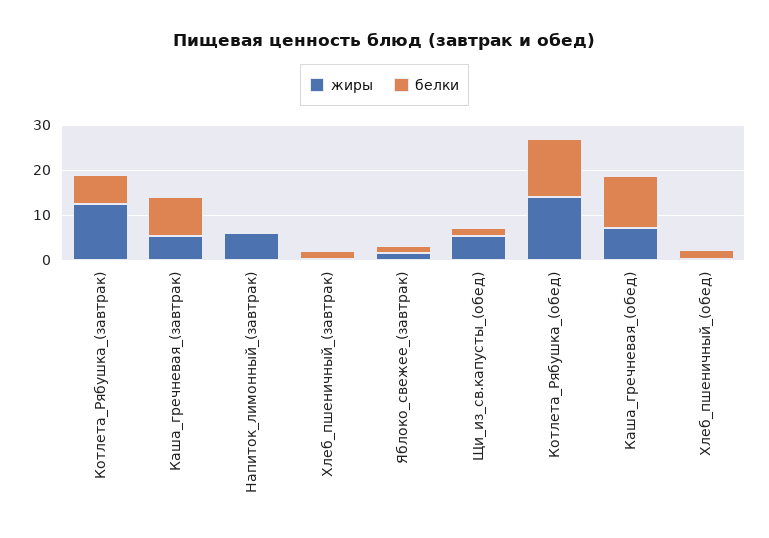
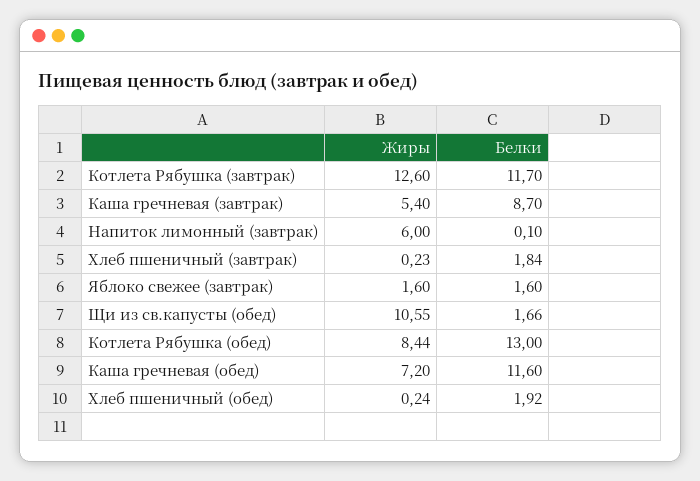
  {
    "жиры": {
      "Котлета_Рябушка_(завтрак)": 12.6,
      "Каша_гречневая_(завтрак)": 5.4,
      "Напиток_лимонный_(завтрак)": 6,
      "Хлеб_пшеничный_(завтрак)": 0.23,
      "Яблоко_свежее_(завтрак)": 1.6,
-     "Щи_из_св.капусты_(обед)": 6,
+     "Щи_из_св.капусты_(обед)": 10.55,
-     "Котлета_Рябушка_(обед)": 14,
+     "Котлета_Рябушка_(обед)": 8.44,
      "Каша_гречневая_(обед)": 7.2,
      "Хлеб_пшеничный_(обед)": 0.24
    },
    "белки": {
-     "Котлета_Рябушка_(завтрак)": 6,
+     "Котлета_Рябушка_(завтрак)": 11.7,
      "Каша_гречневая_(завтрак)": 8.7,
      "Напиток_лимонный_(завтрак)": 0.1,
      "Хлеб_пшеничный_(завтрак)": 1.84,
      "Яблоко_свежее_(завтрак)": 1.6,
      "Щи_из_св.капусты_(обед)": 1.66,
      "Котлета_Рябушка_(обед)": 13,
      "Каша_гречневая_(обед)": 11.6,
      "Хлеб_пшеничный_(обед)": 1.92
    }
  }

